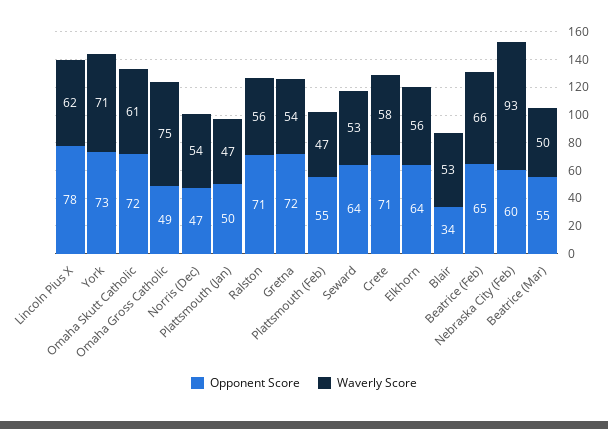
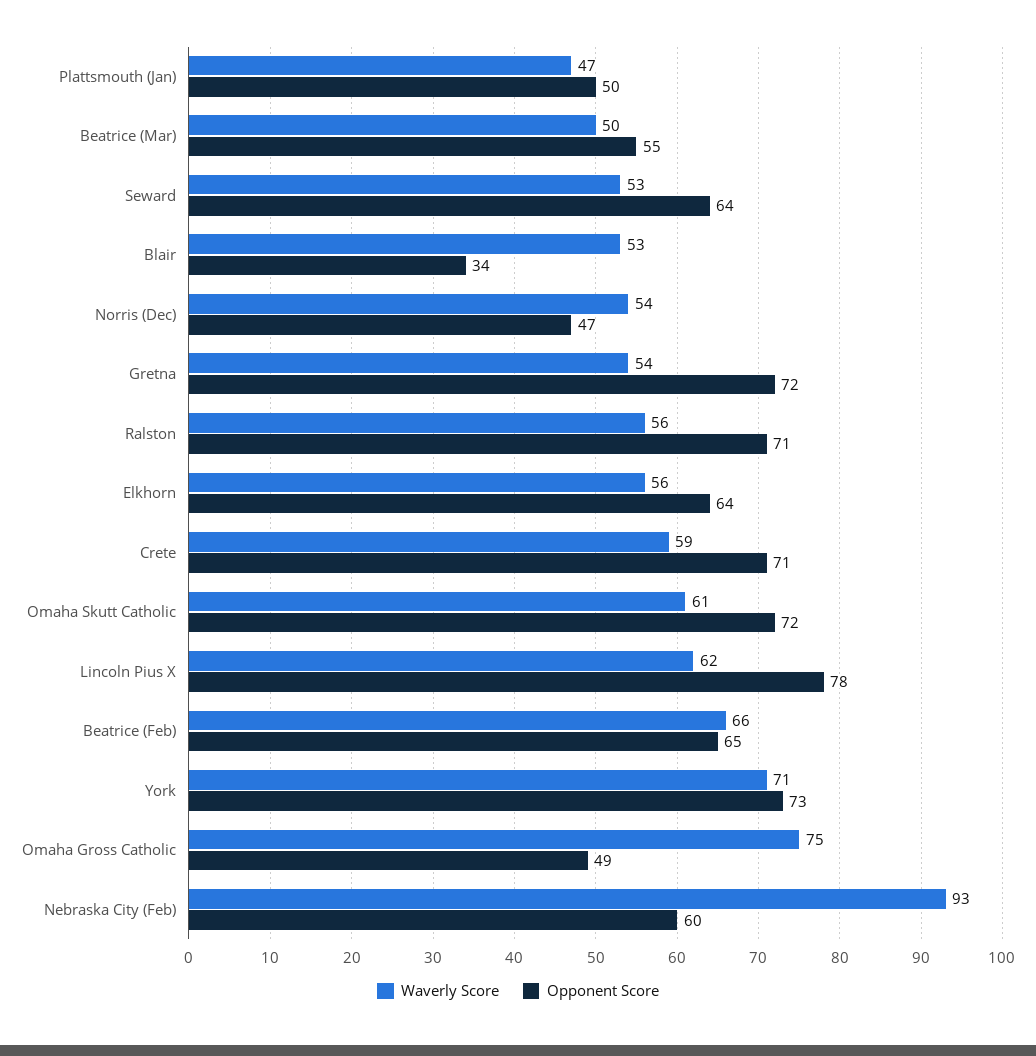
  {
    "Opponent Score": {
      "Lincoln Pius X": 78,
      "York": 73,
      "Omaha Skutt Catholic": 72,
      "Omaha Gross Catholic": 49,
      "Norris (Dec)": 47,
      "Plattsmouth (Jan)": 50,
      "Ralston": 71,
      "Gretna": 72,
-     "Plattsmouth (Feb)": 55,
      "Seward": 64,
      "Crete": 71,
      "Elkhorn": 64,
      "Blair": 34,
      "Beatrice (Feb)": 65,
      "Nebraska City (Feb)": 60,
      "Beatrice (Mar)": 55
    },
    "Waverly Score": {
      "Lincoln Pius X": 62,
      "York": 71,
      "Omaha Skutt Catholic": 61,
      "Omaha Gross Catholic": 75,
      "Norris (Dec)": 54,
      "Plattsmouth (Jan)": 47,
      "Ralston": 56,
      "Gretna": 54,
-     "Plattsmouth (Feb)": 47,
      "Seward": 53,
-     "Crete": 58,
+     "Crete": 59,
      "Elkhorn": 56,
      "Blair": 53,
      "Beatrice (Feb)": 66,
      "Nebraska City (Feb)": 93,
      "Beatrice (Mar)": 50
    }
  }

